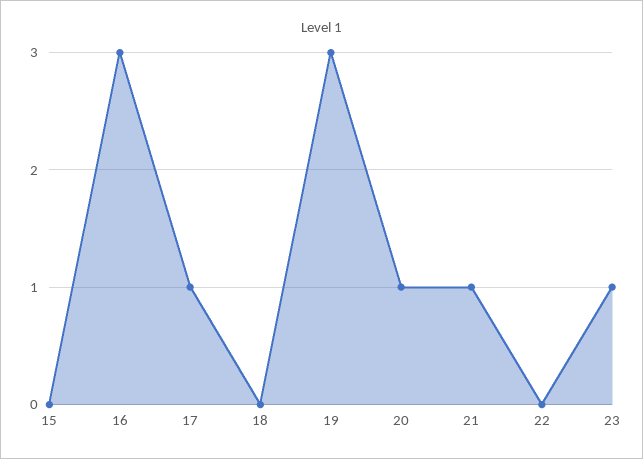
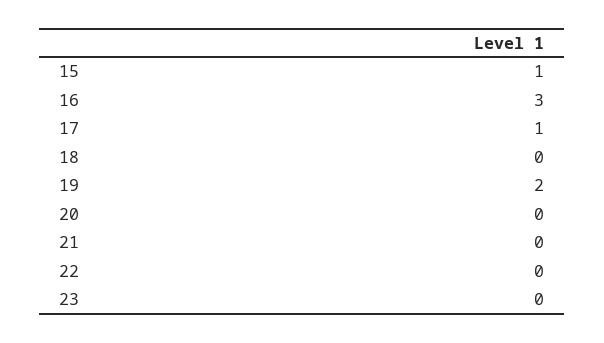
  {
-   "15": 0,
+   "15": 1,
    "16": 3,
    "17": 1,
    "18": 0,
-   "19": 3,
+   "19": 2,
-   "20": 1,
+   "20": 0,
-   "21": 1,
+   "21": 0,
    "22": 0,
-   "23": 1
+   "23": 0
  }

